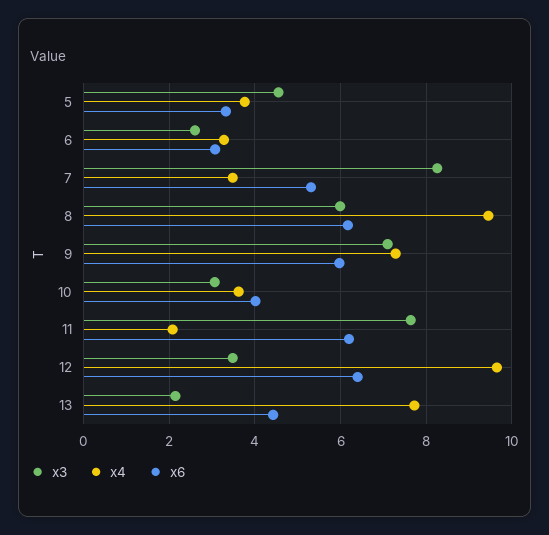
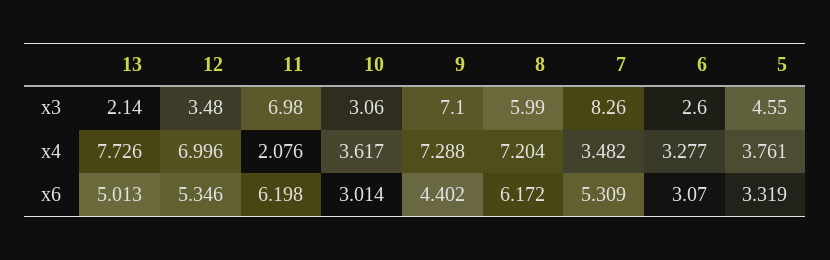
  {
    "x3": {
      "5": 4.55,
      "6": 2.6,
      "7": 8.26,
      "8": 5.99,
      "9": 7.1,
      "10": 3.06,
-     "11": 7.6,
+     "11": 6.98,
      "12": 3.48,
      "13": 2.14
    },
    "x4": {
      "5": 3.761,
      "6": 3.277,
      "7": 3.482,
-     "8": 9.4,
+     "8": 7.204,
      "9": 7.288,
      "10": 3.617,
      "11": 2.076,
-     "12": 9.6,
+     "12": 6.996,
      "13": 7.726
    },
    "x6": {
      "5": 3.319,
      "6": 3.07,
      "7": 5.309,
      "8": 6.172,
-     "9": 6,
+     "9": 4.402,
-     "10": 4,
+     "10": 3.014,
      "11": 6.198,
-     "12": 6.4,
+     "12": 5.346,
-     "13": 4.4
+     "13": 5.013
    }
  }

